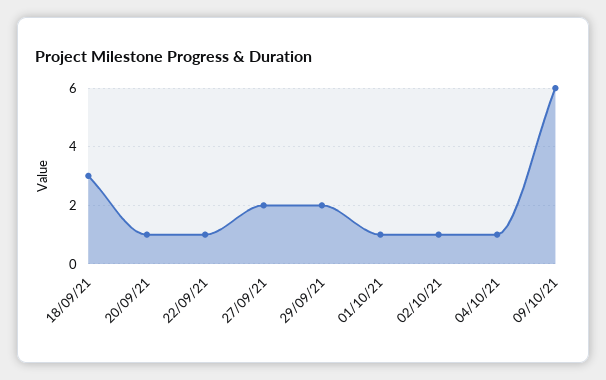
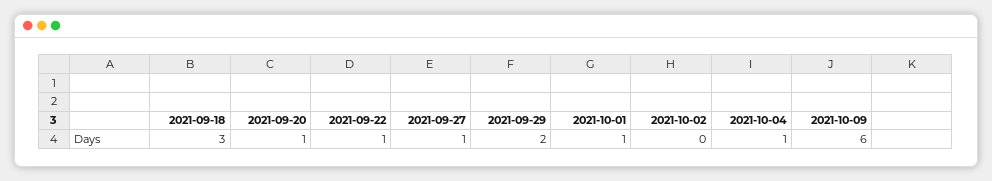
  {
    "18/09/21": 3,
    "20/09/21": 1,
    "22/09/21": 1,
-   "27/09/21": 2,
+   "27/09/21": 1,
    "29/09/21": 2,
    "01/10/21": 1,
-   "02/10/21": 1,
+   "02/10/21": 0,
    "04/10/21": 1,
    "09/10/21": 6
  }

